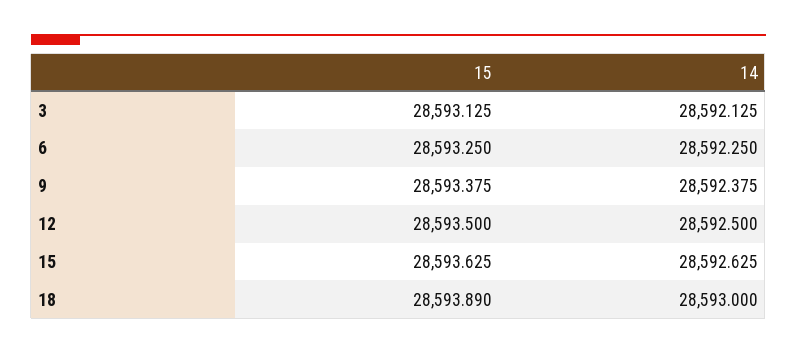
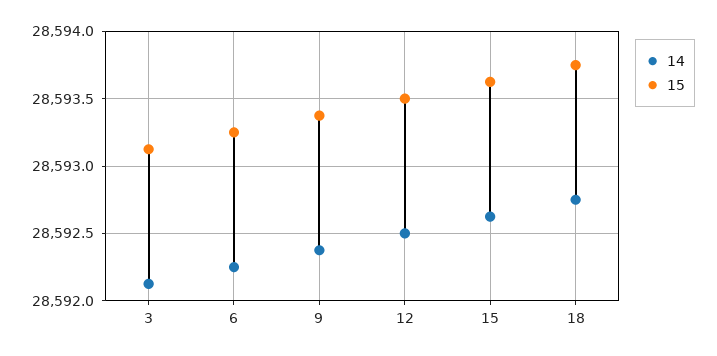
  {
    "15": {
      "3": 28593.125,
      "6": 28593.25,
      "9": 28593.375,
      "12": 28593.5,
      "15": 28593.625,
-     "18": 28593.89
+     "18": 28593.75
    },
    "14": {
      "3": 28592.125,
      "6": 28592.25,
      "9": 28592.375,
      "12": 28592.5,
      "15": 28592.625,
-     "18": 28593
+     "18": 28592.75
    }
  }

